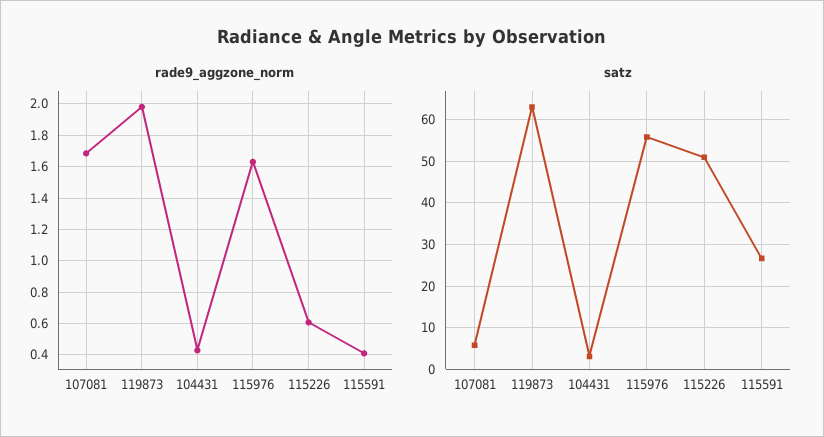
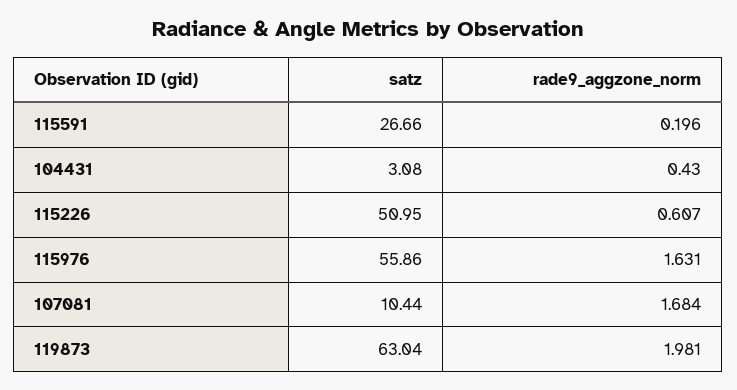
  {
    "rade9_aggzone_norm": {
      "107081": 1.684,
      "119873": 1.981,
      "104431": 0.43,
      "115976": 1.631,
      "115226": 0.607,
-     "115591": 0.4
+     "115591": 0.196
    },
    "satz": {
-     "107081": 6,
+     "107081": 10.44,
      "119873": 63.04,
      "104431": 3.08,
      "115976": 55.86,
      "115226": 50.95,
      "115591": 26.66
    }
  }

